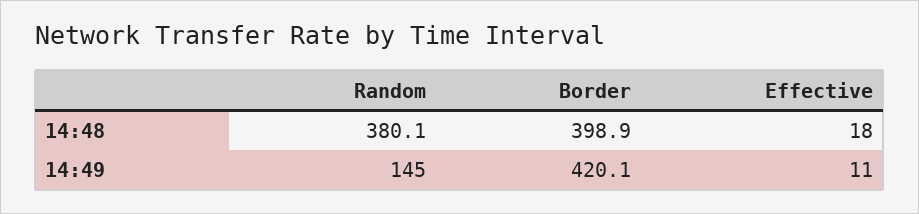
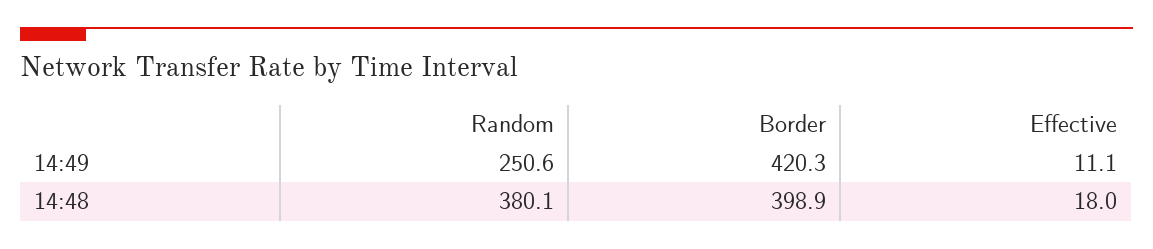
  {
    "Random": {
      "14:48": 380.1,
-     "14:49": 145
+     "14:49": 250.6
    },
    "Border": {
      "14:48": 398.9,
-     "14:49": 420.1
+     "14:49": 420.3
    },
    "Effective": {
      "14:48": 18,
-     "14:49": 11
+     "14:49": 11.1
    }
  }

